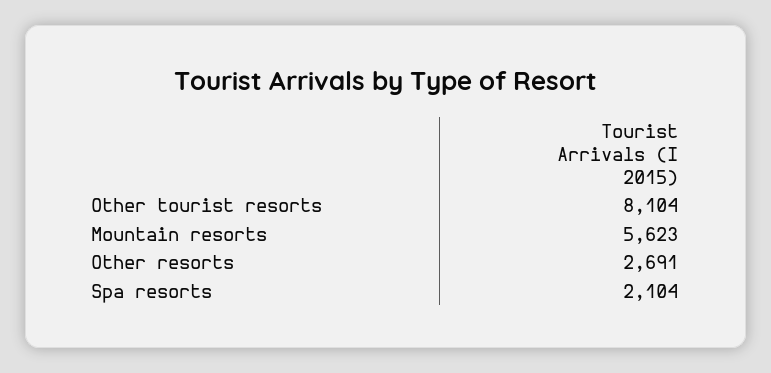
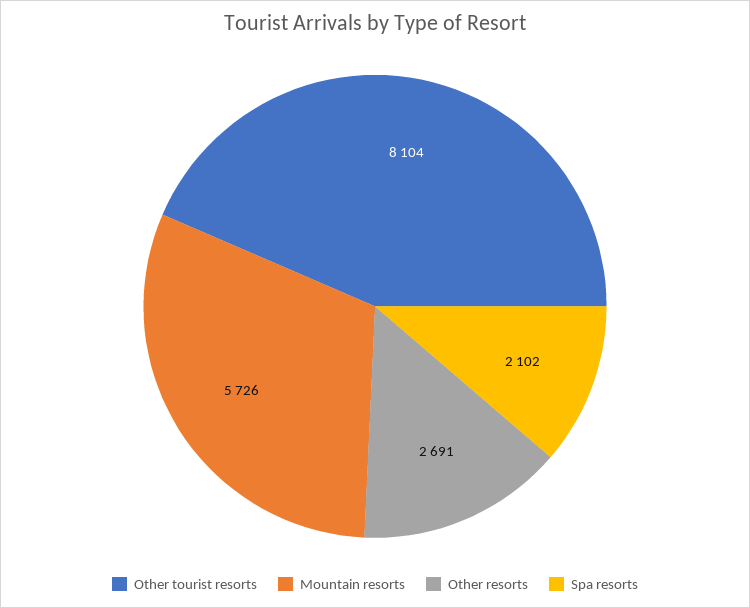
  {
    "Other tourist resorts": 8104,
-   "Mountain resorts": 5623,
+   "Mountain resorts": 5726,
    "Other resorts": 2691,
-   "Spa resorts": 2104
+   "Spa resorts": 2102
  }

